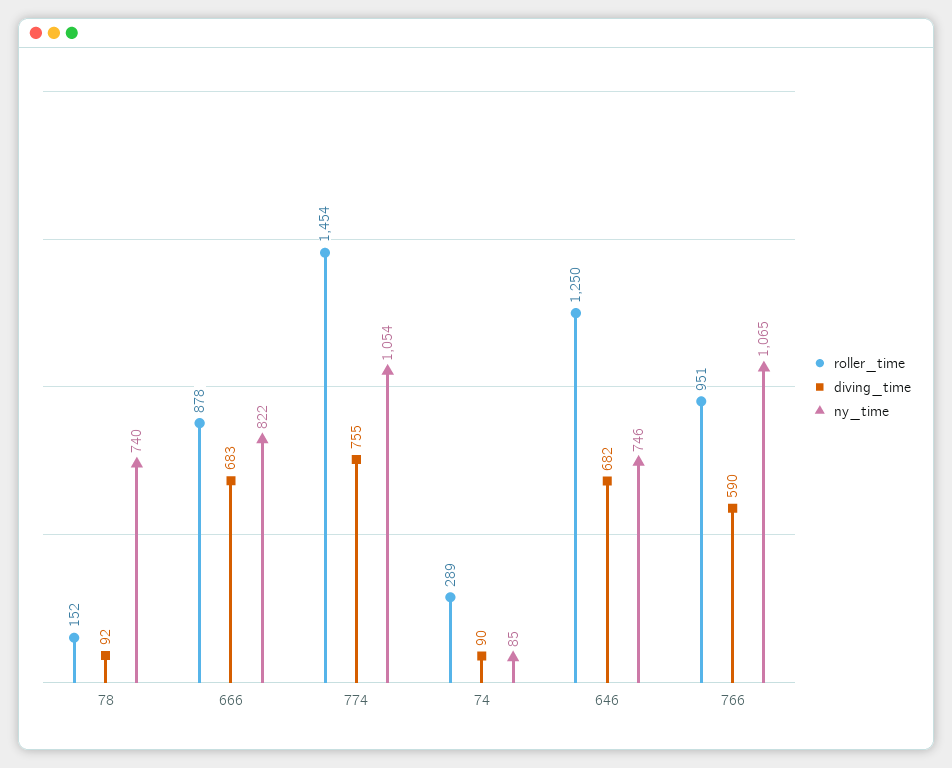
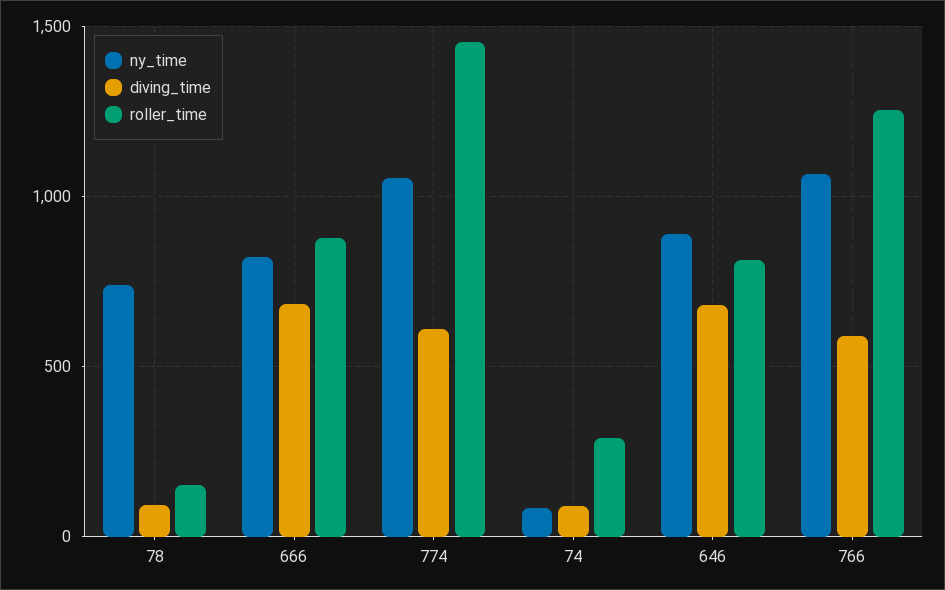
  {
    "roller_time": {
      "78": 152,
      "666": 878,
      "774": 1454,
      "74": 289,
-     "646": 1250,
+     "646": 800,
-     "766": 951
+     "766": 1250
    },
    "diving_time": {
      "78": 92,
      "666": 683,
-     "774": 755,
+     "774": 600,
      "74": 90,
      "646": 682,
      "766": 590
    },
    "ny_time": {
      "78": 740,
      "666": 822,
      "774": 1054,
      "74": 85,
-     "646": 746,
+     "646": 900,
      "766": 1065
    }
  }

